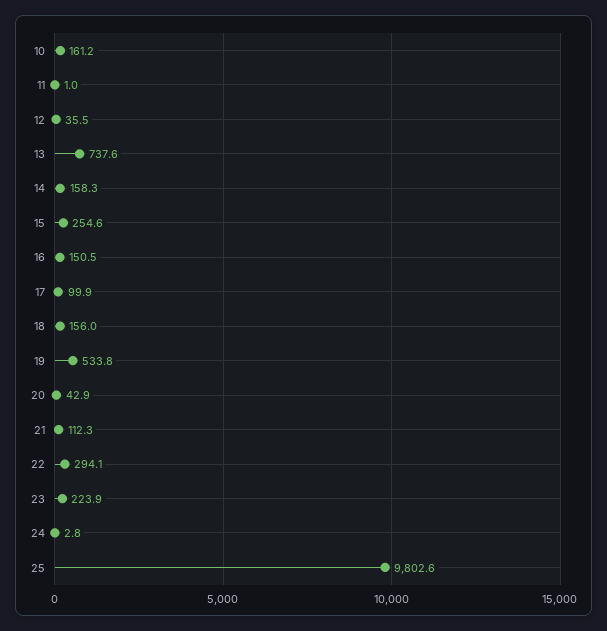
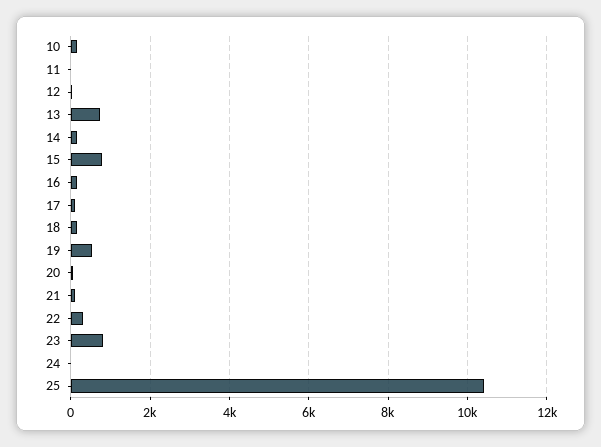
  {
    "10": 161.2,
    "11": 1,
    "12": 35.5,
    "13": 737.6,
    "14": 158.3,
-   "15": 254.6,
+   "15": 800,
    "16": 150.5,
    "17": 99.9,
    "18": 156,
    "19": 533.8,
    "20": 42.9,
    "21": 112.3,
    "22": 294.1,
-   "23": 223.9,
+   "23": 800,
    "24": 2.8,
-   "25": 9802.6
+   "25": 10400
  }

